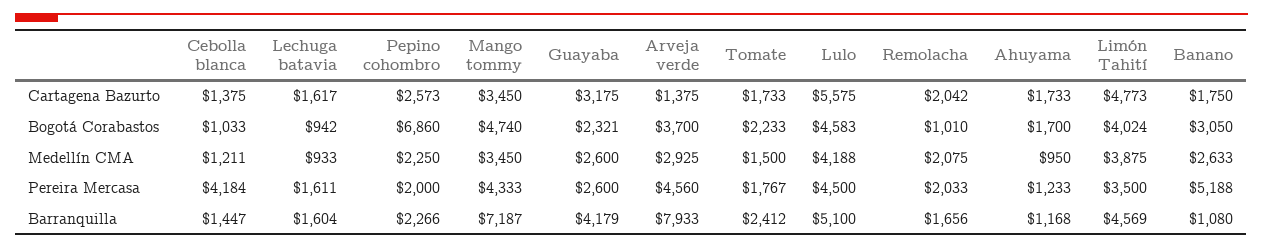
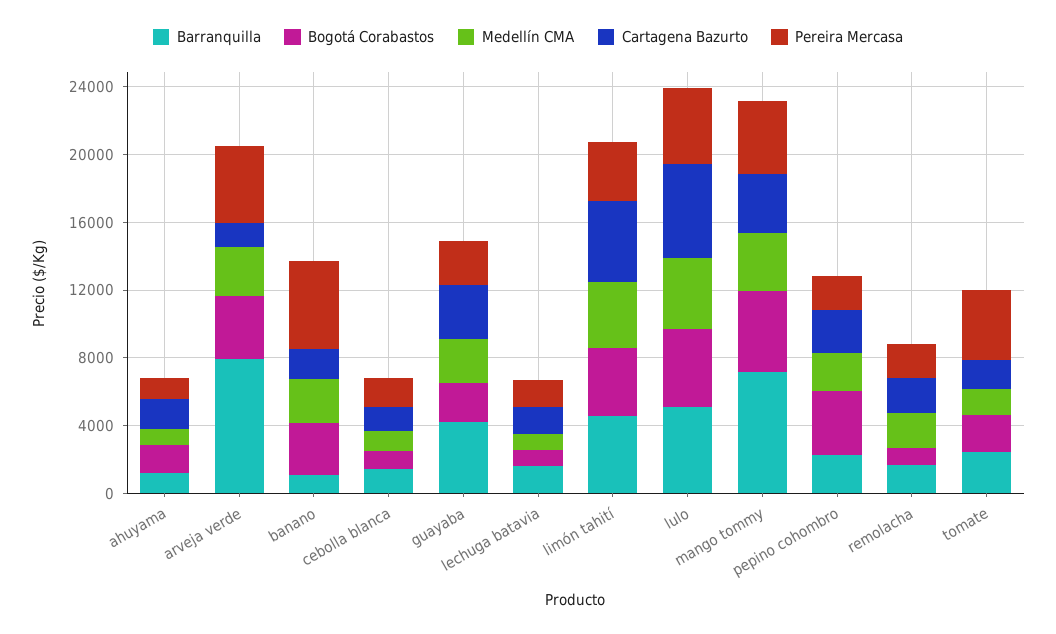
  {
    "Cartagena Bazurto": {
      "Cebolla blanca": 1375,
      "Lechuga batavia": 1617,
      "Pepino cohombro": 2573,
      "Mango tommy": 3450,
      "Guayaba": 3175,
      "Arveja verde": 1375,
      "Tomate": 1733,
      "Lulo": 5575,
      "Remolacha": 2042,
      "Ahuyama": 1733,
      "Limón Tahití": 4773,
      "Banano": 1750
    },
    "Bogotá Corabastos": {
      "Cebolla blanca": 1033,
      "Lechuga batavia": 942,
-     "Pepino cohombro": 6860,
+     "Pepino cohombro": 4000,
      "Mango tommy": 4740,
      "Guayaba": 2321,
      "Arveja verde": 3700,
      "Tomate": 2233,
      "Lulo": 4583,
      "Remolacha": 1010,
      "Ahuyama": 1700,
      "Limón Tahití": 4024,
      "Banano": 3050
    },
    "Medellín CMA": {
      "Cebolla blanca": 1211,
      "Lechuga batavia": 933,
      "Pepino cohombro": 2250,
      "Mango tommy": 3450,
      "Guayaba": 2600,
      "Arveja verde": 2925,
      "Tomate": 1500,
      "Lulo": 4188,
      "Remolacha": 2075,
      "Ahuyama": 950,
      "Limón Tahití": 3875,
      "Banano": 2633
    },
    "Pereira Mercasa": {
-     "Cebolla blanca": 4184,
+     "Cebolla blanca": 2000,
      "Lechuga batavia": 1611,
      "Pepino cohombro": 2000,
      "Mango tommy": 4333,
      "Guayaba": 2600,
      "Arveja verde": 4560,
-     "Tomate": 1767,
+     "Tomate": 4000,
      "Lulo": 4500,
      "Remolacha": 2033,
      "Ahuyama": 1233,
      "Limón Tahití": 3500,
      "Banano": 5188
    },
    "Barranquilla": {
      "Cebolla blanca": 1447,
      "Lechuga batavia": 1604,
      "Pepino cohombro": 2266,
      "Mango tommy": 7187,
      "Guayaba": 4179,
      "Arveja verde": 7933,
      "Tomate": 2412,
      "Lulo": 5100,
      "Remolacha": 1656,
      "Ahuyama": 1168,
      "Limón Tahití": 4569,
      "Banano": 1080
    }
  }

